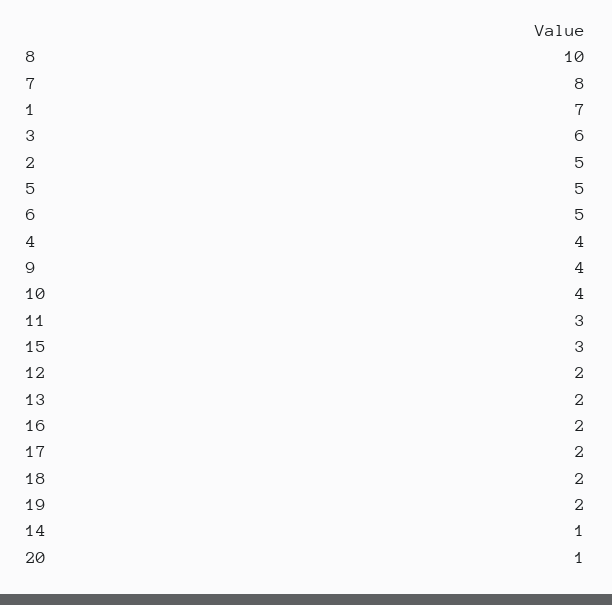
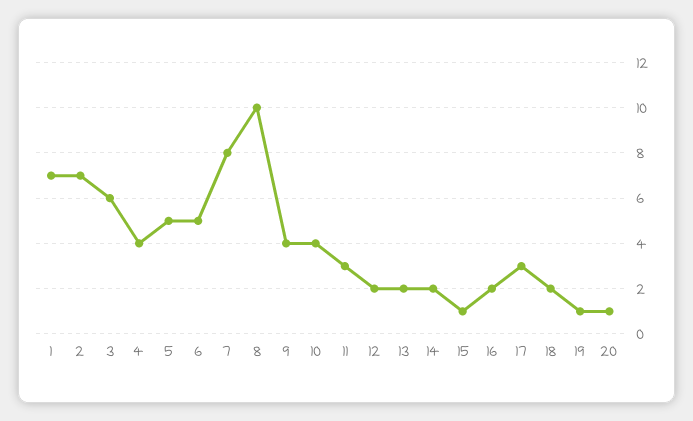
  {
    "8": 10,
    "7": 8,
    "1": 7,
    "3": 6,
-   "2": 5,
+   "2": 7,
    "5": 5,
    "6": 5,
    "4": 4,
    "9": 4,
    "10": 4,
    "11": 3,
-   "15": 3,
+   "15": 1,
    "12": 2,
    "13": 2,
    "16": 2,
-   "17": 2,
+   "17": 3,
    "18": 2,
-   "19": 2,
+   "19": 1,
-   "14": 1,
+   "14": 2,
    "20": 1
  }

